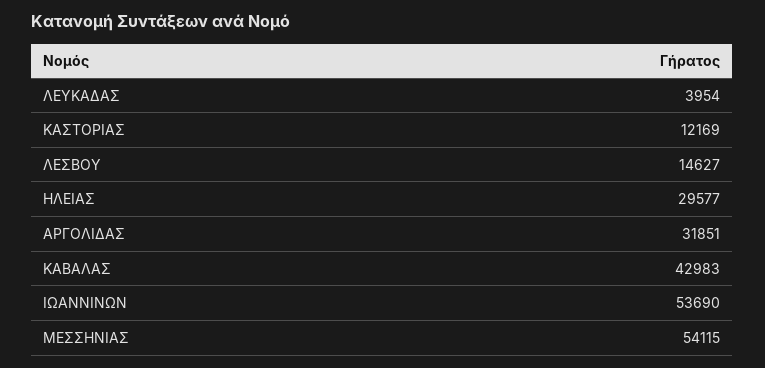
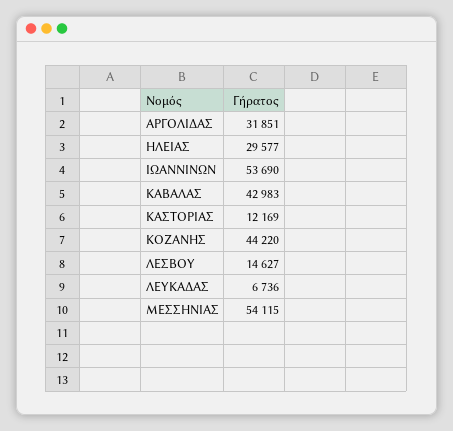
  {
-   "ΛΕΥΚΑΔΑΣ": 3954,
+   "ΛΕΥΚΑΔΑΣ": 6736,
    "ΚΑΣΤΟΡΙΑΣ": 12169,
    "ΛΕΣΒΟΥ": 14627,
    "ΗΛΕΙΑΣ": 29577,
    "ΑΡΓΟΛΙΔΑΣ": 31851,
    "ΚΑΒΑΛΑΣ": 42983,
    "ΙΩΑΝΝΙΝΩΝ": 53690,
-   "ΜΕΣΣΗΝΙΑΣ": 54115
+   "ΜΕΣΣΗΝΙΑΣ": 54115,
+   "ΚΟΖΑΝΗΣ": 44220
  }

